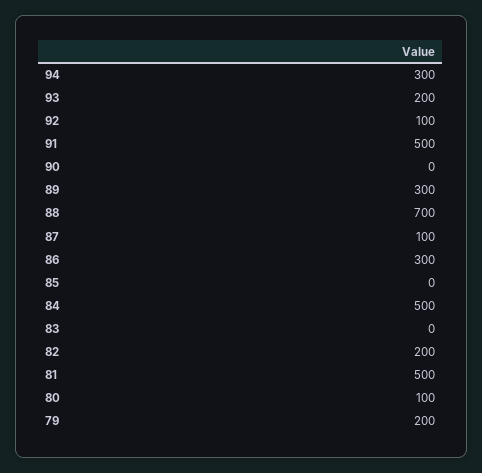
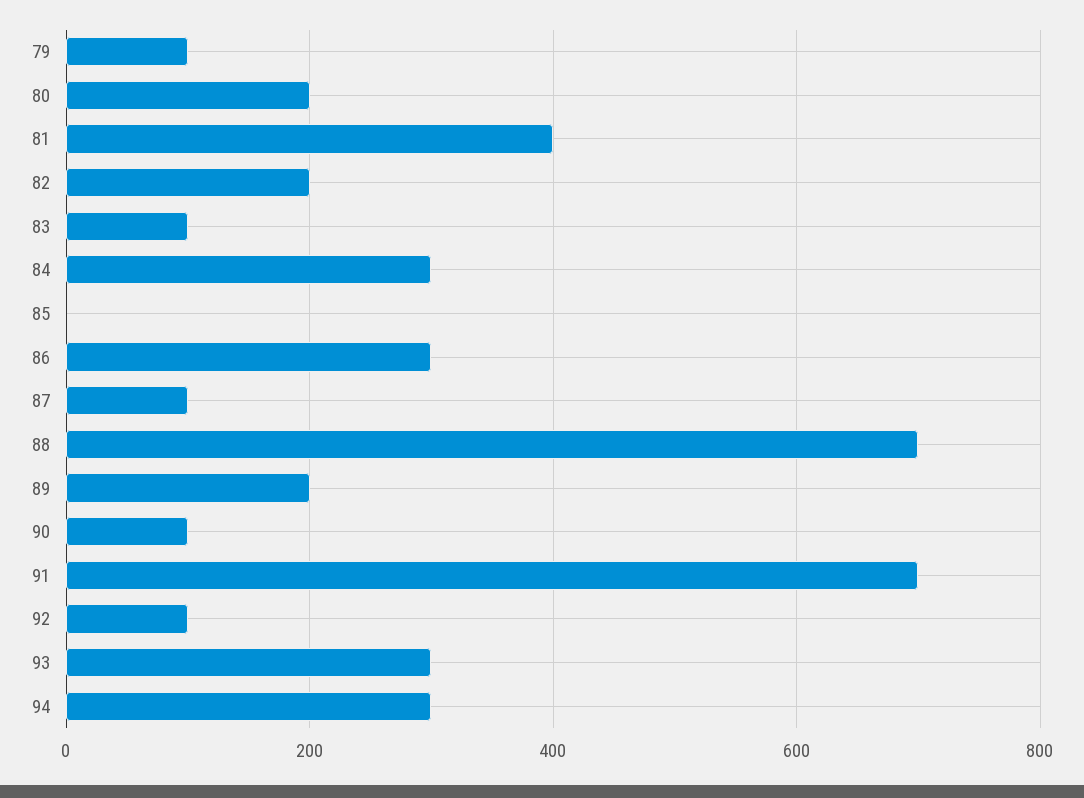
  {
    "94": 300,
-   "93": 200,
+   "93": 300,
    "92": 100,
-   "91": 500,
+   "91": 700,
-   "90": 0,
+   "90": 100,
-   "89": 300,
+   "89": 200,
    "88": 700,
    "87": 100,
    "86": 300,
    "85": 0,
-   "84": 500,
+   "84": 300,
-   "83": 0,
+   "83": 100,
    "82": 200,
-   "81": 500,
+   "81": 400,
-   "80": 100,
+   "80": 200,
-   "79": 200
+   "79": 100
  }

